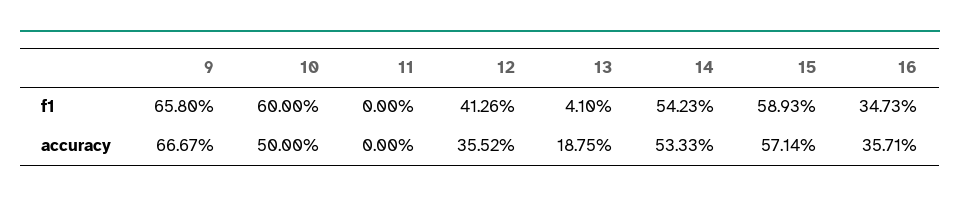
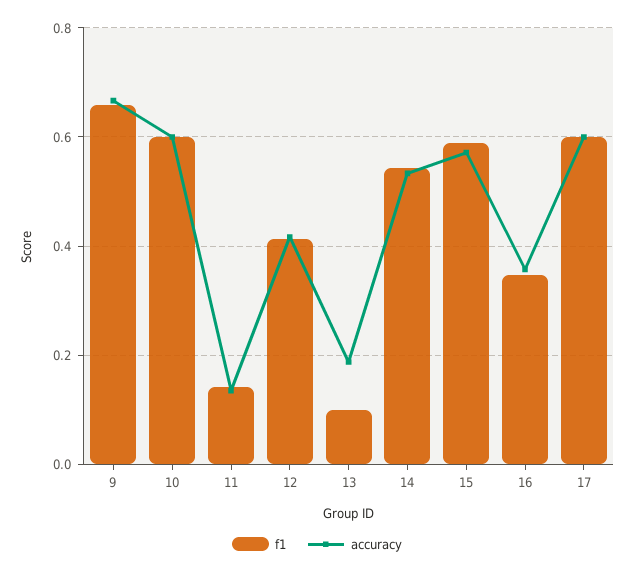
  {
    "f1": {
      "9": 0.658,
      "10": 0.6,
-     "11": 0,
+     "11": 0.14,
      "12": 0.4126,
-     "13": 0.041,
+     "13": 0.1,
      "14": 0.5423,
      "15": 0.5893,
-     "16": 0.3473
+     "16": 0.3473,
+     "17": 0.6
    },
    "accuracy": {
      "9": 0.6667,
-     "10": 0.5,
+     "10": 0.6,
-     "11": 0,
+     "11": 0.14,
-     "12": 0.3552,
+     "12": 0.42,
      "13": 0.1875,
      "14": 0.5333,
      "15": 0.5714,
-     "16": 0.3571
+     "16": 0.3571,
+     "17": 0.6
    }
  }

